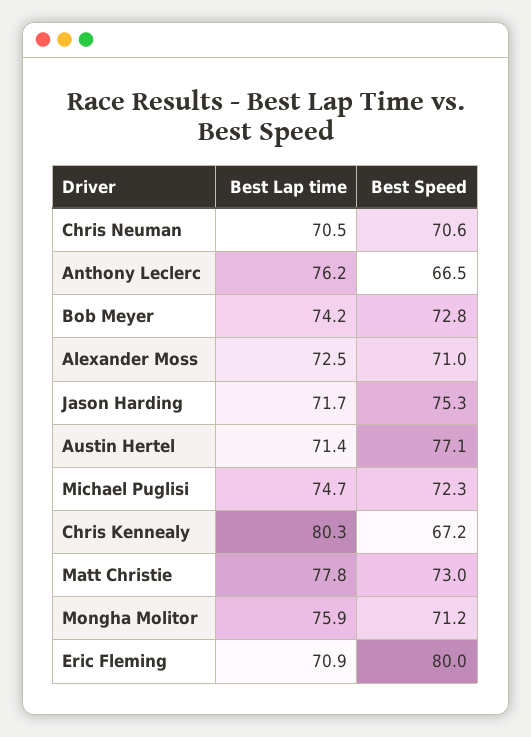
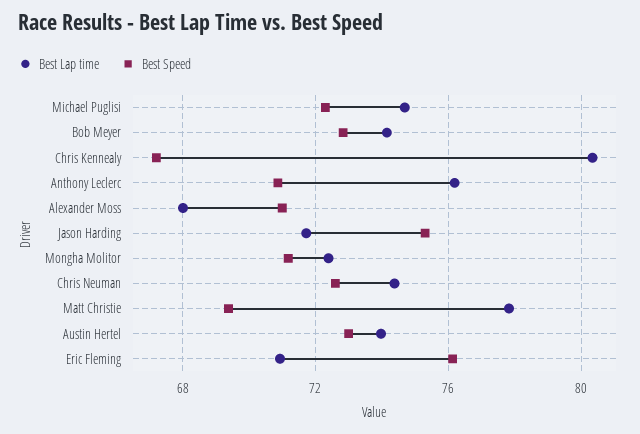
  {
    "Best Lap time": {
-     "Chris Neuman": 70.5,
+     "Chris Neuman": 74.5,
      "Anthony Leclerc": 76.2,
      "Bob Meyer": 74.2,
-     "Alexander Moss": 72.5,
+     "Alexander Moss": 68,
      "Jason Harding": 71.7,
-     "Austin Hertel": 71.4,
+     "Austin Hertel": 74,
      "Michael Puglisi": 74.7,
      "Chris Kennealy": 80.3,
      "Matt Christie": 77.8,
-     "Mongha Molitor": 75.9,
+     "Mongha Molitor": 72.5,
      "Eric Fleming": 70.9
    },
    "Best Speed": {
-     "Chris Neuman": 70.6,
+     "Chris Neuman": 72.5,
-     "Anthony Leclerc": 66.5,
+     "Anthony Leclerc": 71,
      "Bob Meyer": 72.8,
      "Alexander Moss": 71,
      "Jason Harding": 75.3,
-     "Austin Hertel": 77.1,
+     "Austin Hertel": 73,
      "Michael Puglisi": 72.3,
      "Chris Kennealy": 67.2,
-     "Matt Christie": 73,
+     "Matt Christie": 69.5,
      "Mongha Molitor": 71.2,
-     "Eric Fleming": 80
+     "Eric Fleming": 76
    }
  }

